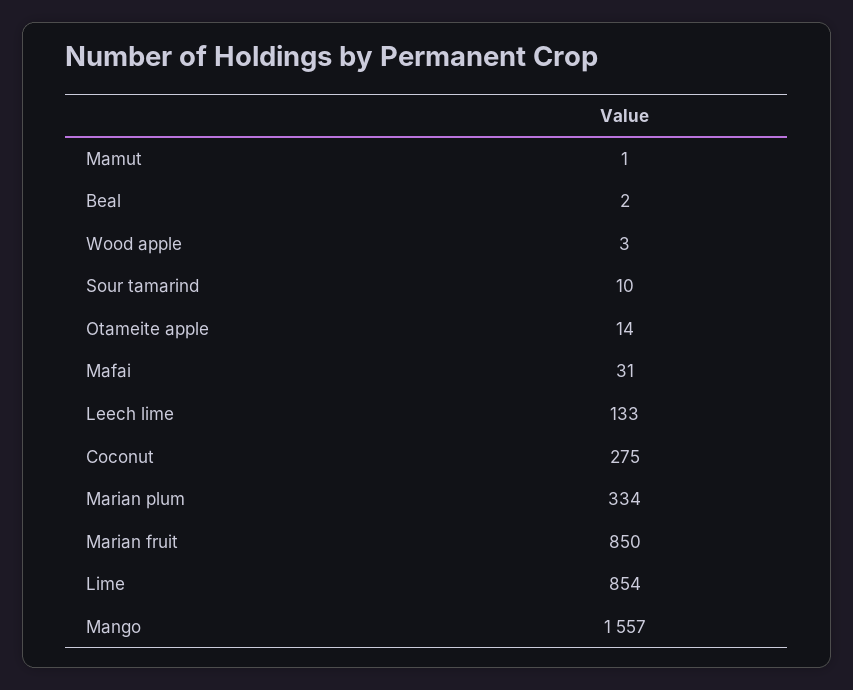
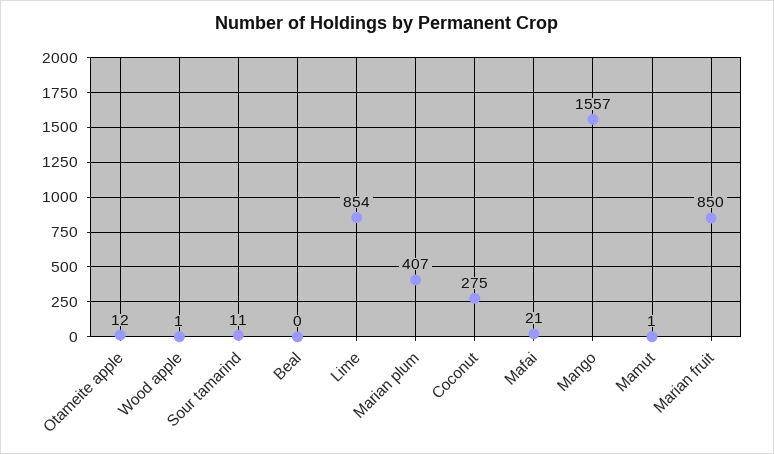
  {
    "Mamut": 1,
-   "Beal": 2,
+   "Beal": 0,
-   "Wood apple": 3,
+   "Wood apple": 1,
-   "Sour tamarind": 10,
+   "Sour tamarind": 11,
-   "Otameite apple": 14,
+   "Otameite apple": 12,
-   "Mafai": 31,
+   "Mafai": 21,
-   "Leech lime": 133,
    "Coconut": 275,
-   "Marian plum": 334,
+   "Marian plum": 407,
    "Marian fruit": 850,
    "Lime": 854,
    "Mango": 1557
  }

